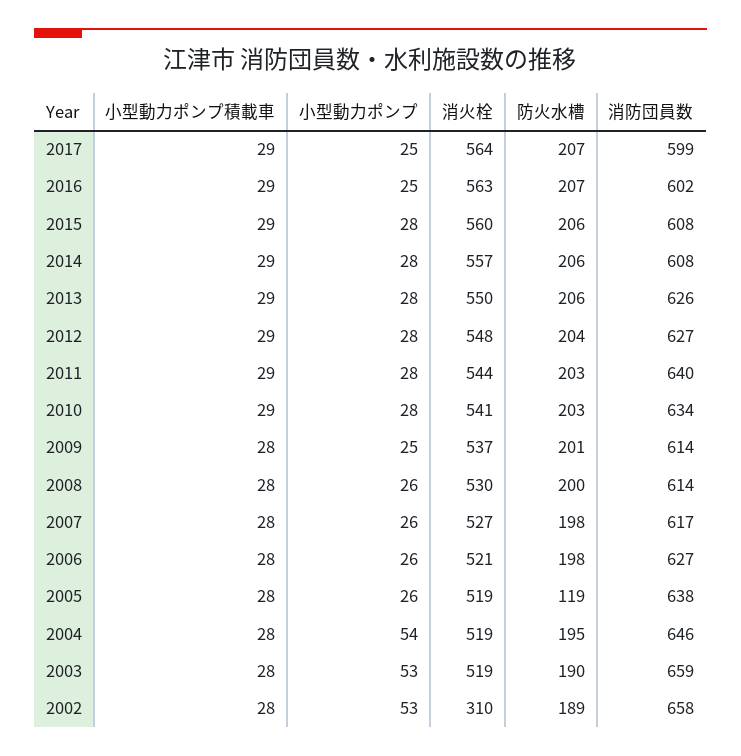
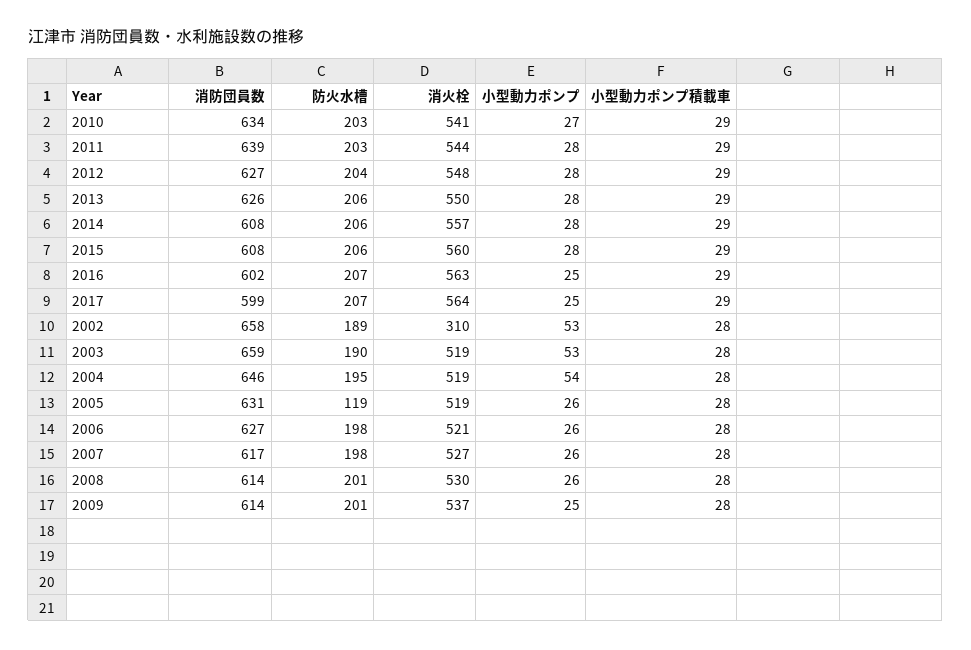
  {
    "小型動力ポンプ積載車": {
      "2017": 29,
      "2016": 29,
      "2015": 29,
      "2014": 29,
      "2013": 29,
      "2012": 29,
      "2011": 29,
      "2010": 29,
      "2009": 28,
      "2008": 28,
      "2007": 28,
      "2006": 28,
      "2005": 28,
      "2004": 28,
      "2003": 28,
      "2002": 28
    },
    "小型動力ポンプ": {
      "2017": 25,
      "2016": 25,
      "2015": 28,
      "2014": 28,
      "2013": 28,
      "2012": 28,
      "2011": 28,
-     "2010": 28,
+     "2010": 27,
      "2009": 25,
      "2008": 26,
      "2007": 26,
      "2006": 26,
      "2005": 26,
      "2004": 54,
      "2003": 53,
      "2002": 53
    },
    "消火栓": {
      "2017": 564,
      "2016": 563,
      "2015": 560,
      "2014": 557,
      "2013": 550,
      "2012": 548,
      "2011": 544,
      "2010": 541,
      "2009": 537,
      "2008": 530,
      "2007": 527,
      "2006": 521,
      "2005": 519,
      "2004": 519,
      "2003": 519,
      "2002": 310
    },
    "防火水槽": {
      "2017": 207,
      "2016": 207,
      "2015": 206,
      "2014": 206,
      "2013": 206,
      "2012": 204,
      "2011": 203,
      "2010": 203,
      "2009": 201,
-     "2008": 200,
+     "2008": 201,
      "2007": 198,
      "2006": 198,
      "2005": 119,
      "2004": 195,
      "2003": 190,
      "2002": 189
    },
    "消防団員数": {
      "2017": 599,
      "2016": 602,
      "2015": 608,
      "2014": 608,
      "2013": 626,
      "2012": 627,
-     "2011": 640,
+     "2011": 639,
      "2010": 634,
      "2009": 614,
      "2008": 614,
      "2007": 617,
      "2006": 627,
-     "2005": 638,
+     "2005": 631,
      "2004": 646,
      "2003": 659,
      "2002": 658
    }
  }

